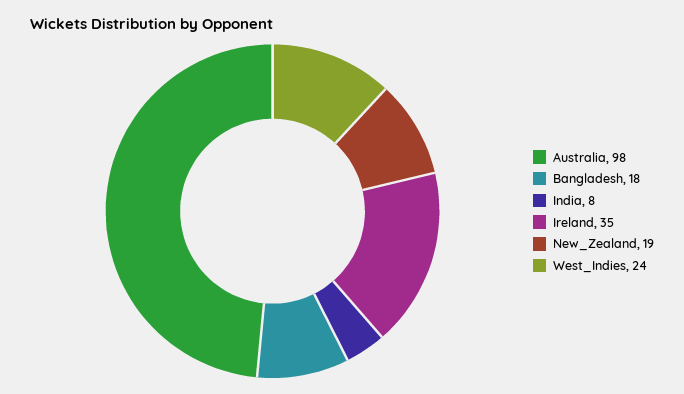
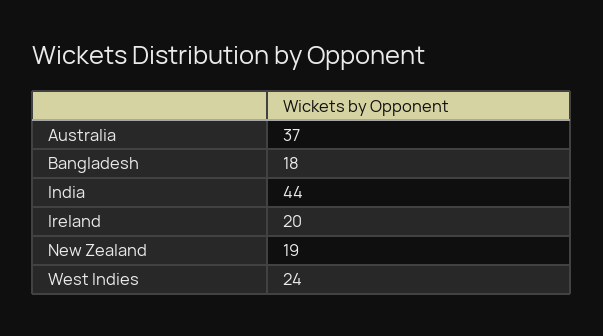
  {
-   "Australia": 98,
+   "Australia": 37,
    "Bangladesh": 18,
-   "India": 8,
+   "India": 44,
-   "Ireland": 35,
+   "Ireland": 20,
    "New_Zealand": 19,
    "West_Indies": 24
  }

